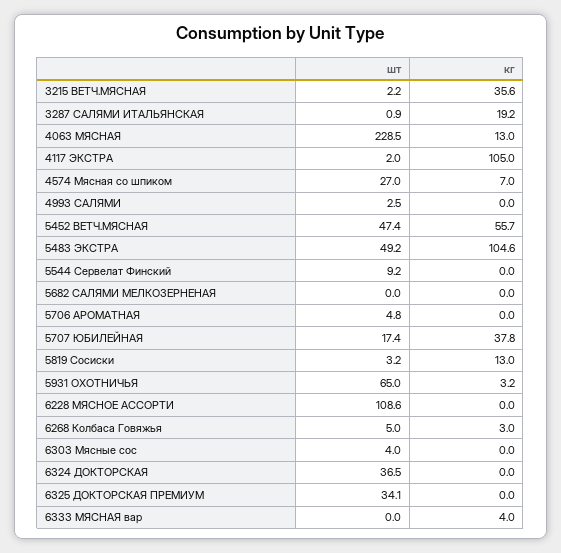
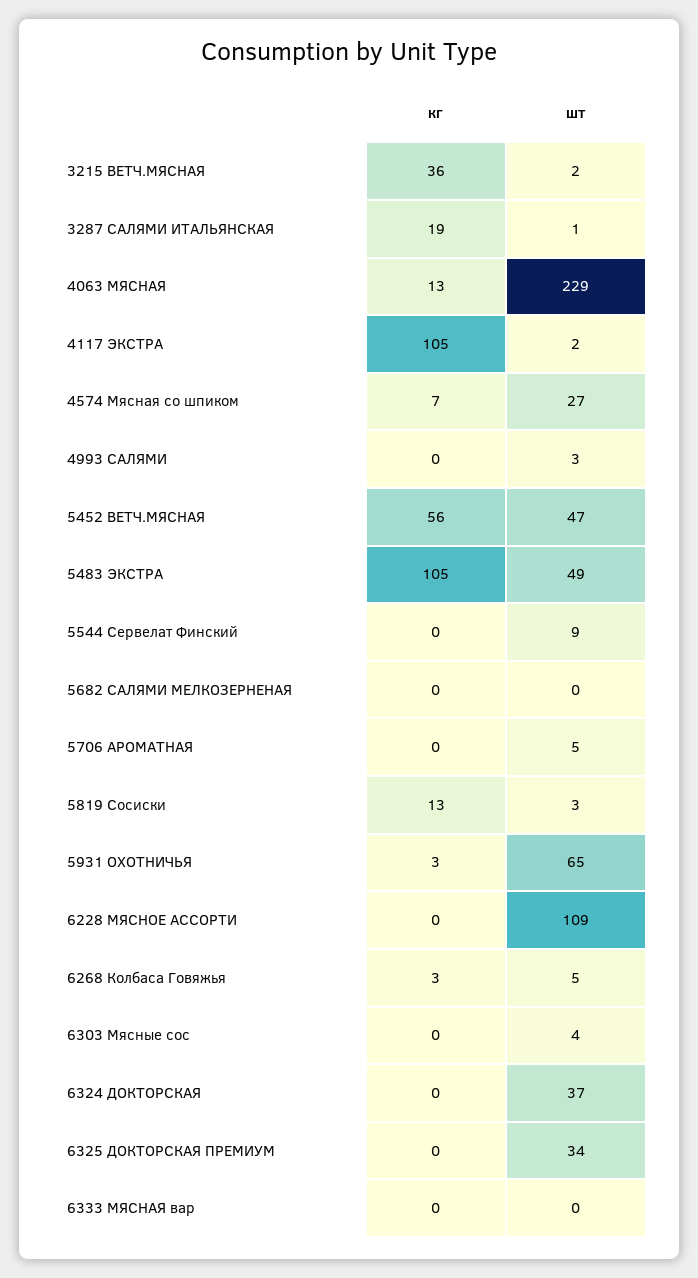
  {
    "шт": {
      "3215 ВЕТЧ.МЯСНАЯ": 2.2,
      "3287 САЛЯМИ ИТАЛЬЯНСКАЯ": 0.9,
      "4063 МЯСНАЯ": 228.5,
      "4117 ЭКСТРА": 2,
      "4574 Мясная со шпиком": 27,
      "4993 САЛЯМИ": 2.5,
      "5452 ВЕТЧ.МЯСНАЯ": 47.4,
      "5483 ЭКСТРА": 49.2,
      "5544 Сервелат Финский": 9.2,
      "5682 САЛЯМИ МЕЛКОЗЕРНЕНАЯ": 0,
      "5706 АРОМАТНАЯ": 4.8,
-     "5707 ЮБИЛЕЙНАЯ": 17.4,
      "5819 Сосиски": 3.2,
      "5931 ОХОТНИЧЬЯ": 65,
      "6228 МЯСНОЕ АССОРТИ": 108.6,
      "6268 Колбаса Говяжья": 5,
      "6303 Мясные сос": 4,
      "6324 ДОКТОРСКАЯ": 36.5,
      "6325 ДОКТОРСКАЯ ПРЕМИУМ": 34.1,
      "6333 МЯСНАЯ вар": 0
    },
    "кг": {
      "3215 ВЕТЧ.МЯСНАЯ": 35.6,
      "3287 САЛЯМИ ИТАЛЬЯНСКАЯ": 19.2,
      "4063 МЯСНАЯ": 13,
      "4117 ЭКСТРА": 105,
      "4574 Мясная со шпиком": 7,
      "4993 САЛЯМИ": 0,
      "5452 ВЕТЧ.МЯСНАЯ": 55.7,
      "5483 ЭКСТРА": 104.6,
      "5544 Сервелат Финский": 0,
      "5682 САЛЯМИ МЕЛКОЗЕРНЕНАЯ": 0,
      "5706 АРОМАТНАЯ": 0,
-     "5707 ЮБИЛЕЙНАЯ": 37.8,
      "5819 Сосиски": 13,
      "5931 ОХОТНИЧЬЯ": 3.2,
      "6228 МЯСНОЕ АССОРТИ": 0,
      "6268 Колбаса Говяжья": 3,
      "6303 Мясные сос": 0,
      "6324 ДОКТОРСКАЯ": 0,
      "6325 ДОКТОРСКАЯ ПРЕМИУМ": 0,
-     "6333 МЯСНАЯ вар": 4
+     "6333 МЯСНАЯ вар": 0
    }
  }

